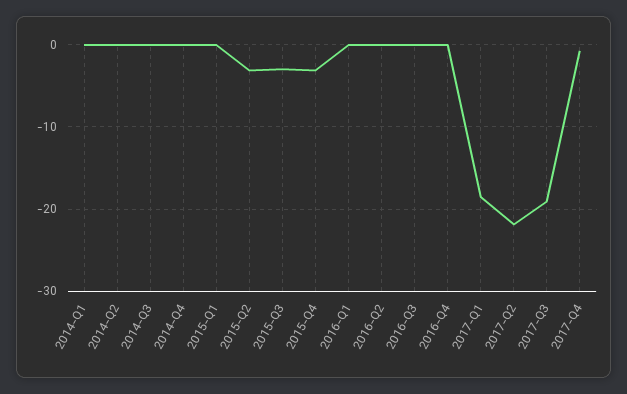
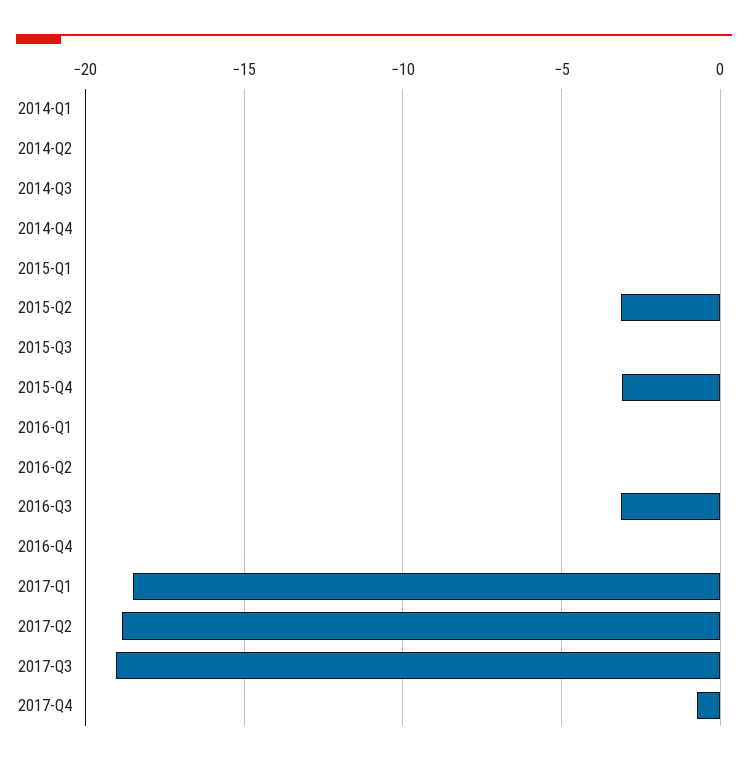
  {
    "2014-Q1": 0,
    "2014-Q2": 0,
    "2014-Q3": 0,
    "2014-Q4": 0,
    "2015-Q1": 0,
    "2015-Q2": -3,
-   "2015-Q3": -3,
+   "2015-Q3": 0,
    "2015-Q4": -3,
    "2016-Q1": 0,
    "2016-Q2": 0,
-   "2016-Q3": 0,
+   "2016-Q3": -3,
    "2016-Q4": 0,
    "2017-Q1": -18.5,
-   "2017-Q2": -22,
+   "2017-Q2": -19,
    "2017-Q3": -19,
    "2017-Q4": -0.5
  }

